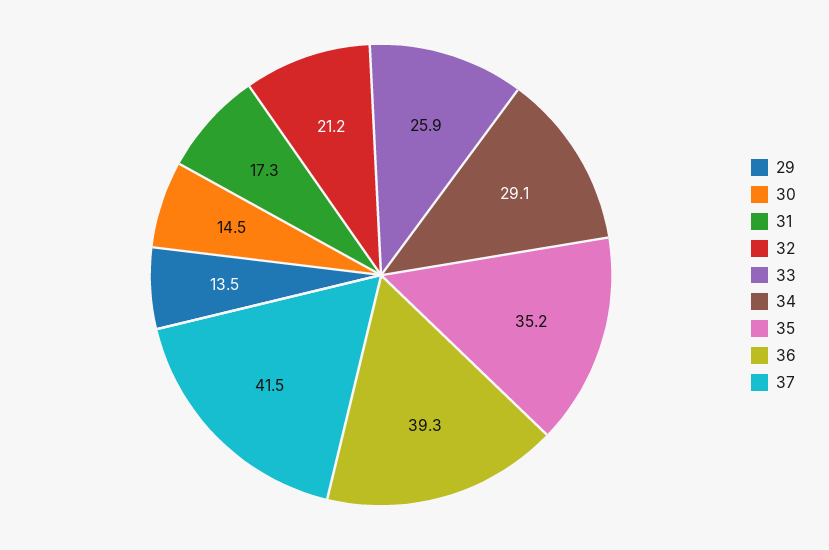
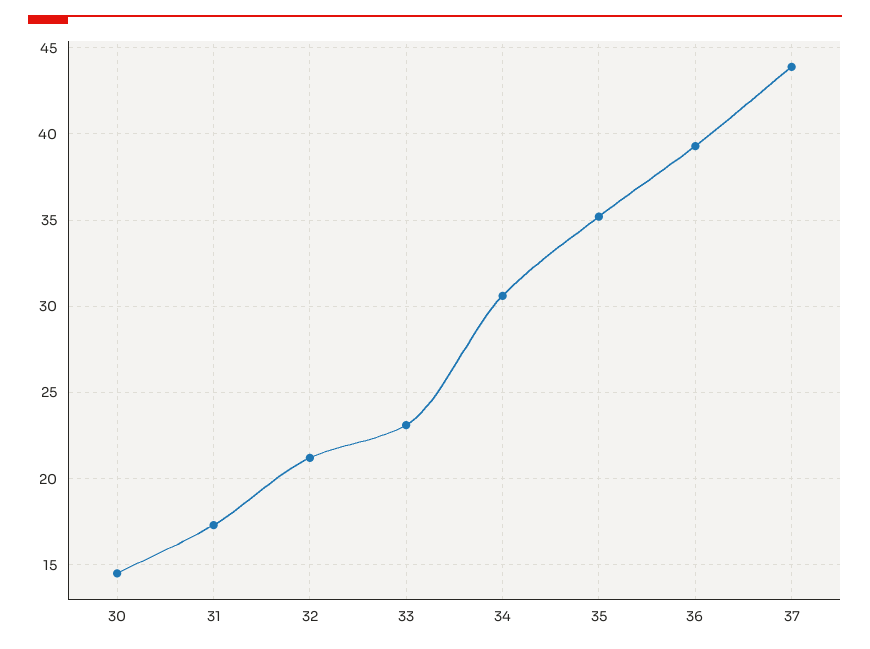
  {
-   "29": 13.5,
    "30": 14.5,
    "31": 17.3,
    "32": 21.2,
-   "33": 25.9,
+   "33": 23,
-   "34": 29.1,
+   "34": 30.5,
    "35": 35.2,
    "36": 39.3,
-   "37": 41.5
+   "37": 44
  }

